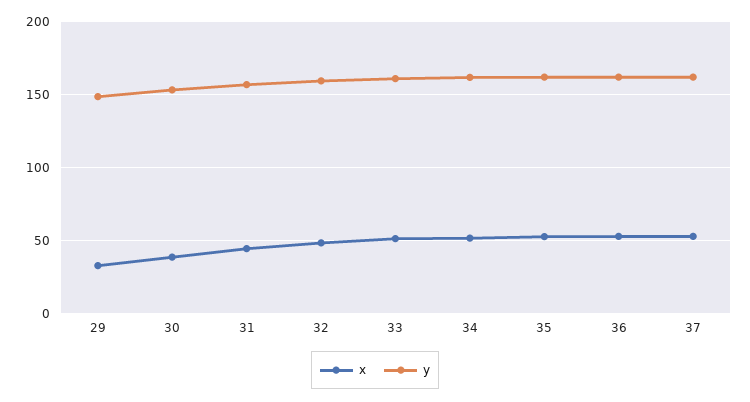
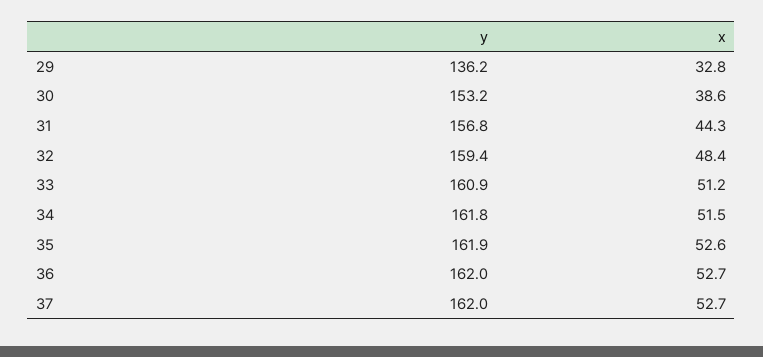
  {
    "x": {
      "29": 32.8,
      "30": 38.6,
      "31": 44.3,
      "32": 48.4,
      "33": 51.2,
      "34": 51.5,
      "35": 52.6,
      "36": 52.7,
      "37": 52.7
    },
    "y": {
-     "29": 150,
+     "29": 136.2,
      "30": 153.2,
      "31": 156.8,
      "32": 159.4,
      "33": 160.9,
      "34": 161.8,
      "35": 161.9,
      "36": 162,
      "37": 162
    }
  }

